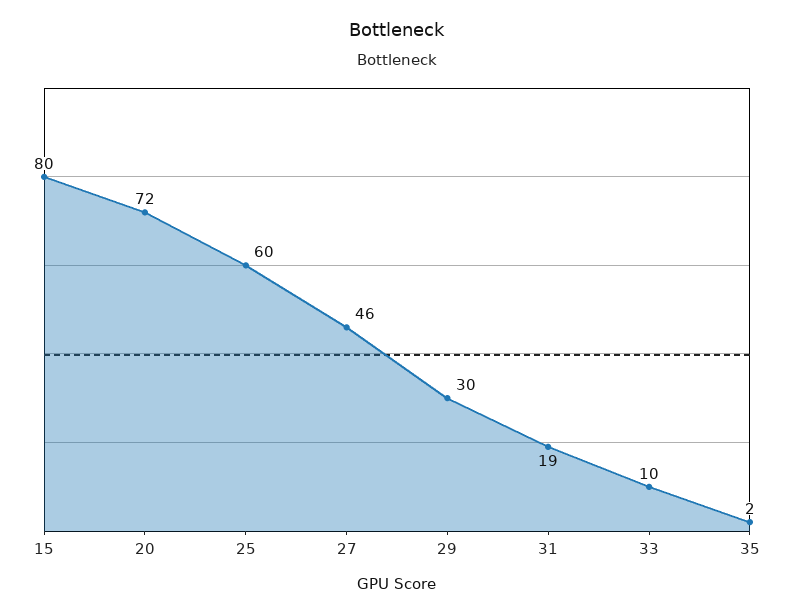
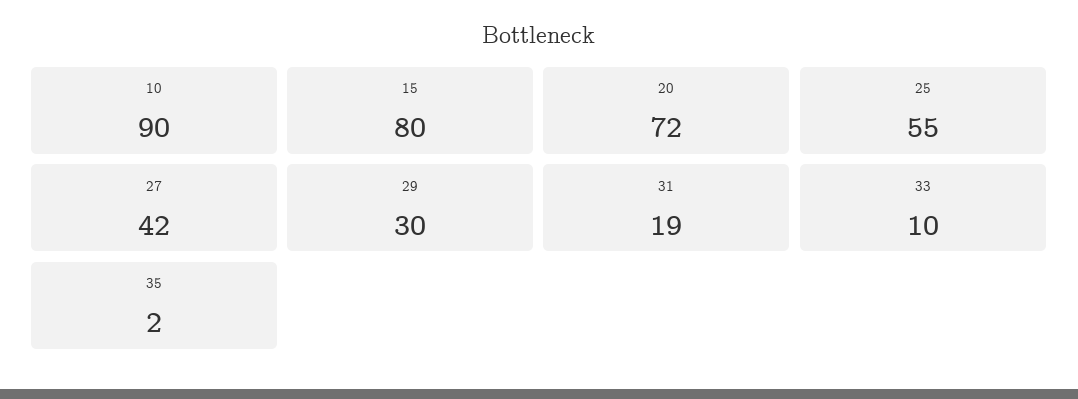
  {
    "15": 80,
    "20": 72,
-   "25": 60,
+   "25": 55,
-   "27": 46,
+   "27": 42,
    "29": 30,
    "31": 19,
    "33": 10,
-   "35": 2
+   "35": 2,
+   "10": 90
  }

